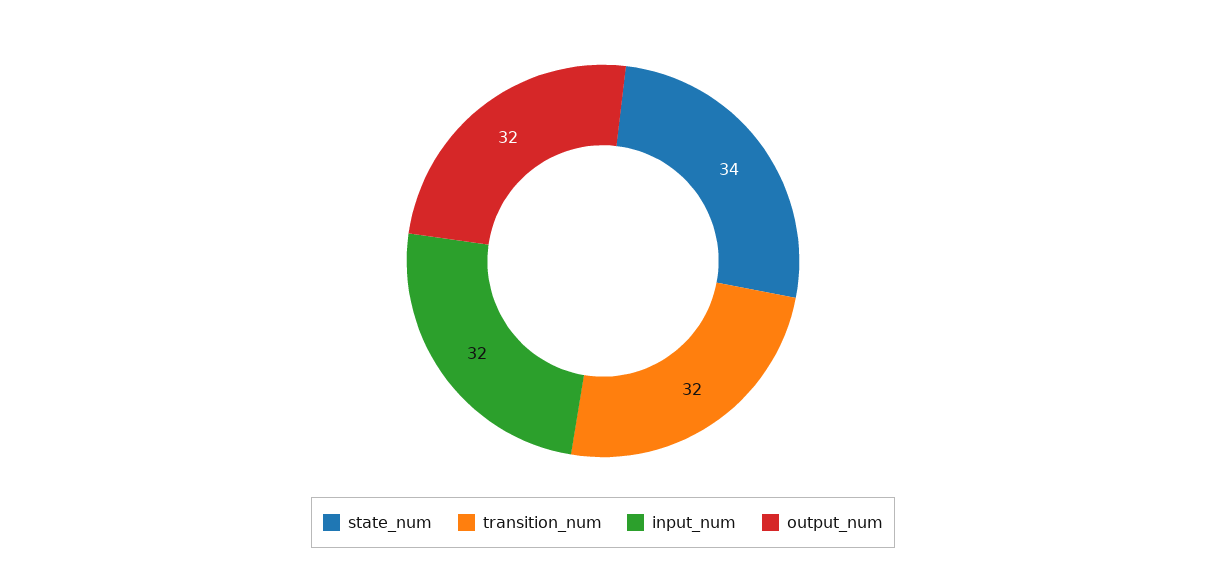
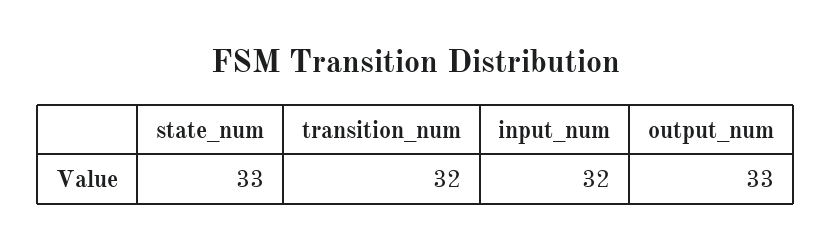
  {
-   "state_num": 34,
+   "state_num": 33,
    "transition_num": 32,
    "input_num": 32,
-   "output_num": 32
+   "output_num": 33
  }

